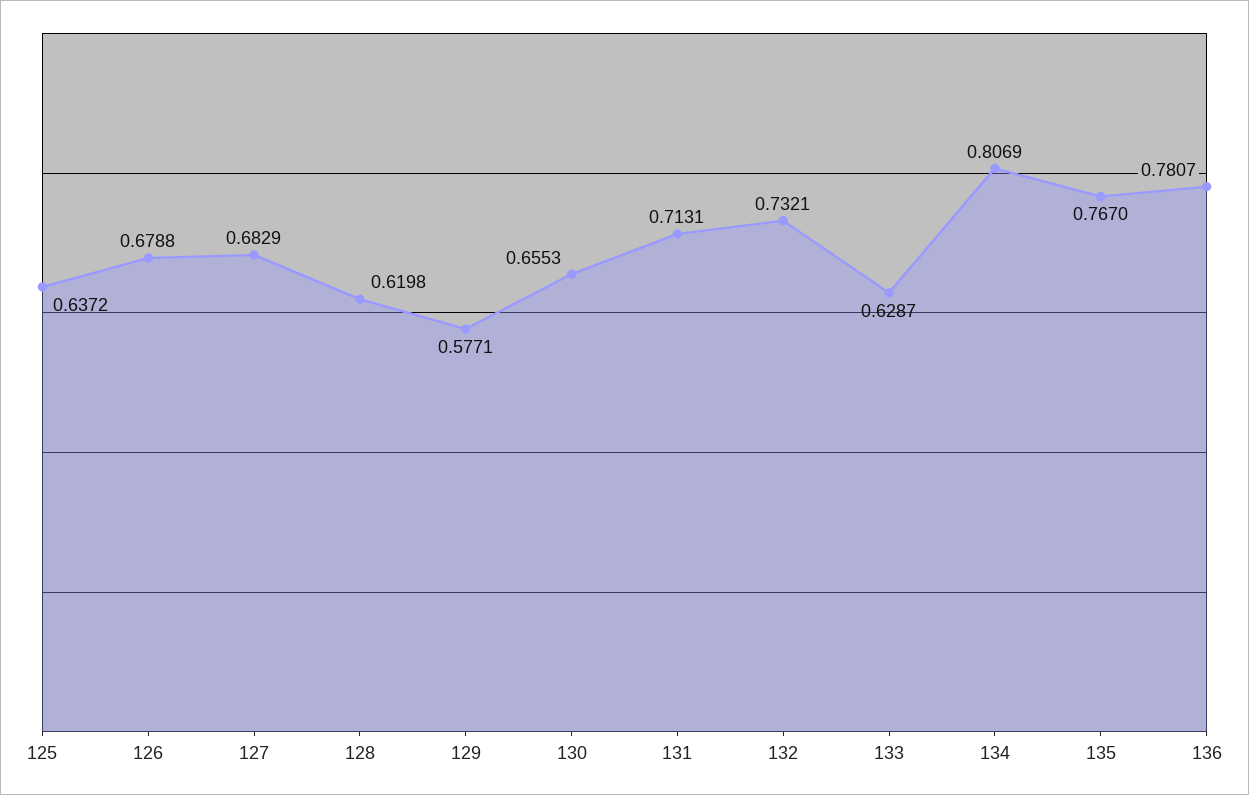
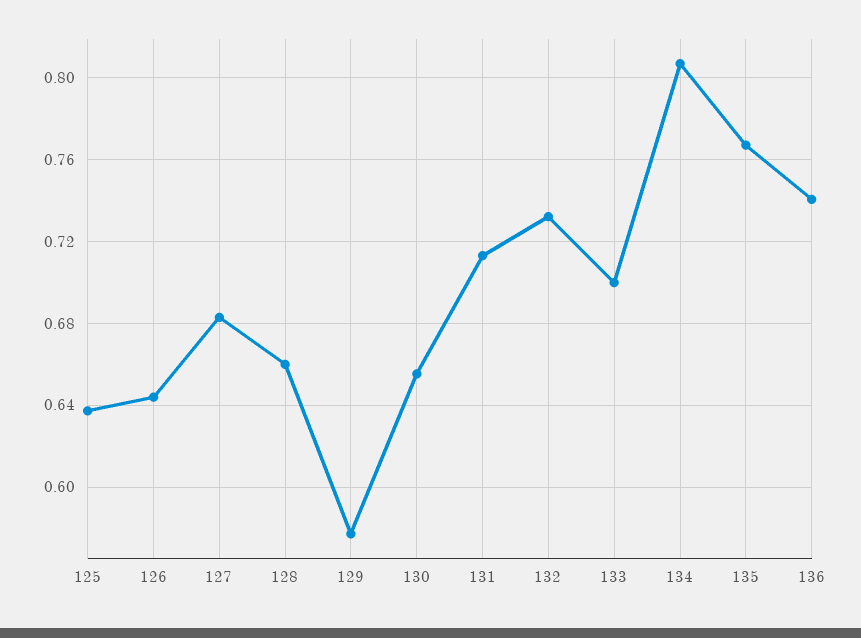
  {
    "125": 0.6372,
-   "126": 0.6788,
+   "126": 0.645,
    "127": 0.6829,
-   "128": 0.6198,
+   "128": 0.66,
    "129": 0.5771,
    "130": 0.6553,
    "131": 0.7131,
    "132": 0.7321,
-   "133": 0.6287,
+   "133": 0.7,
    "134": 0.8069,
    "135": 0.767,
-   "136": 0.7807
+   "136": 0.74
  }

